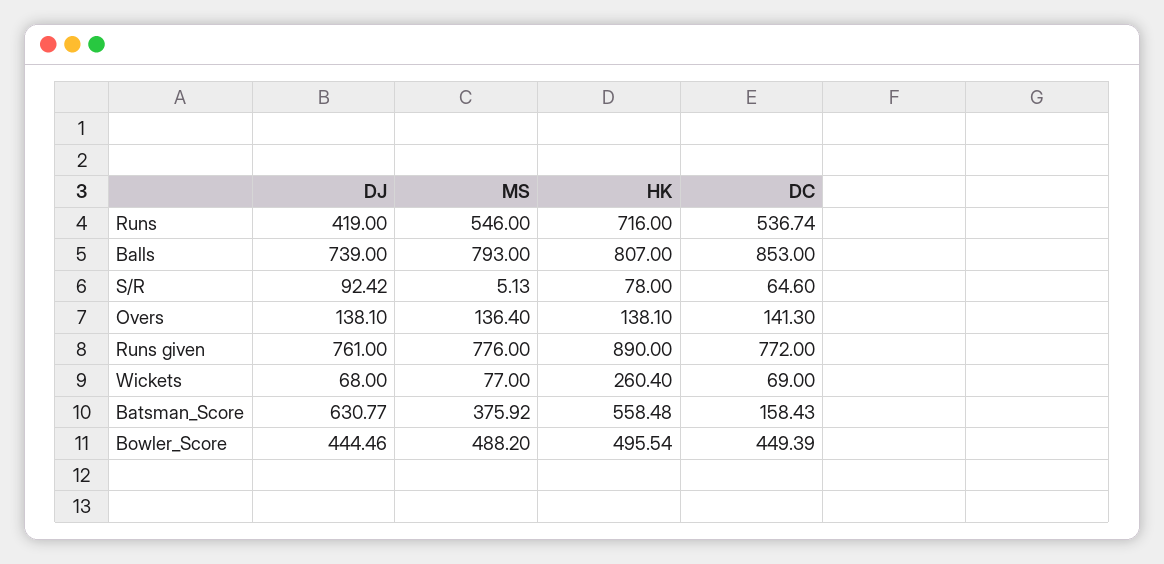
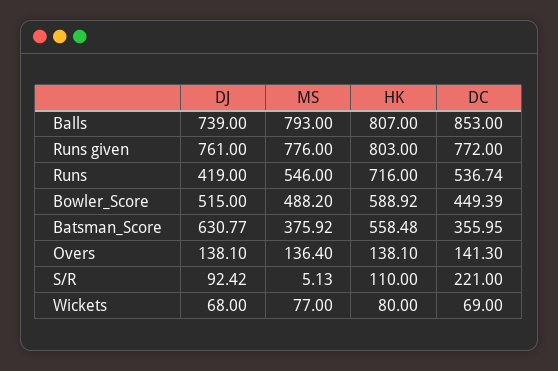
  {
    "DJ": {
      "Runs": 419,
      "Balls": 739,
      "S/R": 92.42,
      "Overs": 138.1,
      "Runs given": 761,
      "Wickets": 68,
      "Batsman_Score": 630.77,
-     "Bowler_Score": 444.46
+     "Bowler_Score": 515
    },
    "MS": {
      "Runs": 546,
      "Balls": 793,
      "S/R": 5.13,
      "Overs": 136.4,
      "Runs given": 776,
      "Wickets": 77,
      "Batsman_Score": 375.92,
      "Bowler_Score": 488.2
    },
    "HK": {
      "Runs": 716,
      "Balls": 807,
-     "S/R": 78,
+     "S/R": 110,
      "Overs": 138.1,
-     "Runs given": 890,
+     "Runs given": 803,
-     "Wickets": 260.4,
+     "Wickets": 80,
      "Batsman_Score": 558.48,
-     "Bowler_Score": 495.54
+     "Bowler_Score": 588.92
    },
    "DC": {
      "Runs": 536.74,
      "Balls": 853,
-     "S/R": 64.6,
+     "S/R": 221,
      "Overs": 141.3,
      "Runs given": 772,
      "Wickets": 69,
-     "Batsman_Score": 158.43,
+     "Batsman_Score": 355.95,
      "Bowler_Score": 449.39
    }
  }

